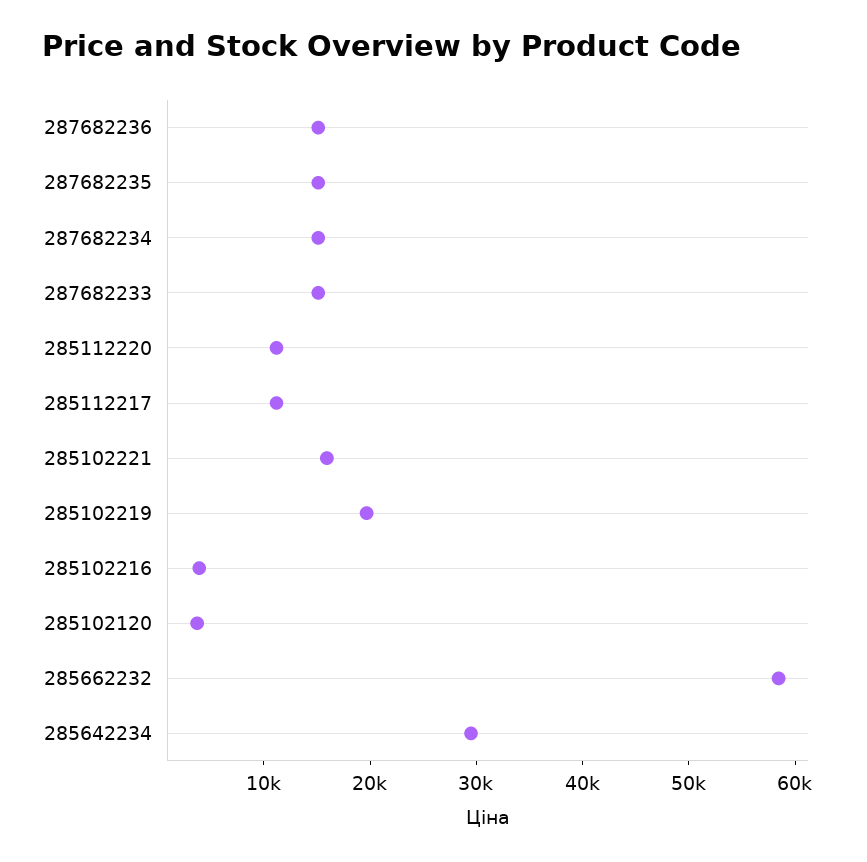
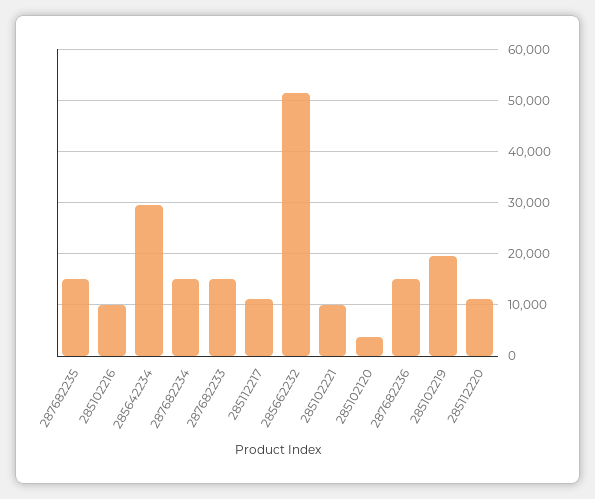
  {
    "287682236": 16000,
    "287682235": 16000,
    "287682234": 16000,
    "287682233": 16000,
    "285112220": 12000,
    "285112217": 12000,
-   "285102221": 16000,
+   "285102221": 10000,
    "285102219": 20000,
-   "285102216": 4000,
+   "285102216": 10000,
    "285102120": 4000,
-   "285662232": 58000,
+   "285662232": 52000,
    "285642234": 30000
  }

